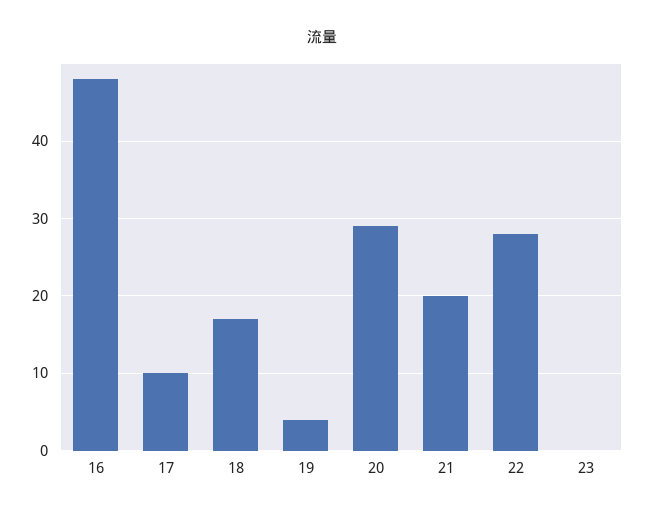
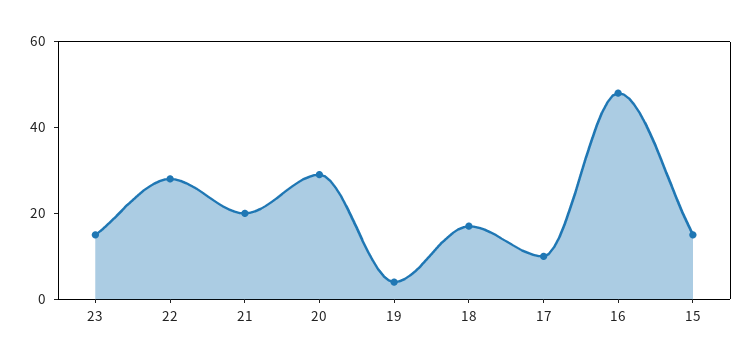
  {
    "16": 48,
    "17": 10,
    "18": 17,
    "19": 4,
    "20": 29,
    "21": 20,
    "22": 28,
-   "23": 0
+   "23": 15,
+   "15": 15
  }

